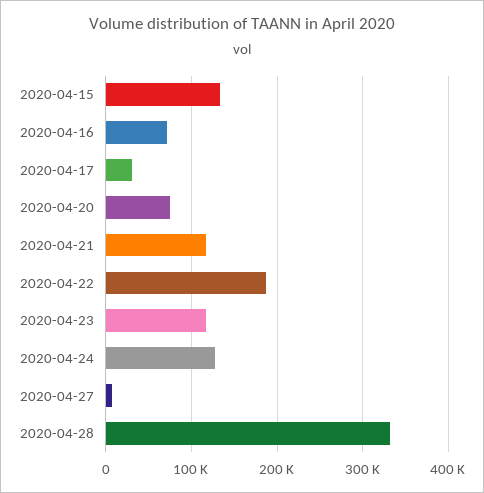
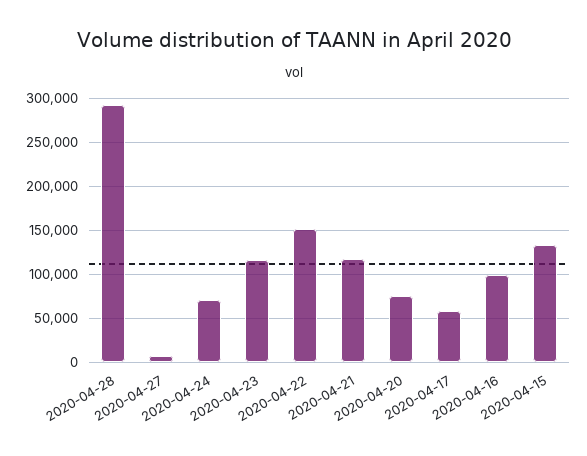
  {
    "2020-04-15": 130000,
-   "2020-04-16": 70000,
+   "2020-04-16": 100000,
-   "2020-04-17": 30000,
+   "2020-04-17": 60000,
    "2020-04-20": 80000,
    "2020-04-21": 120000,
-   "2020-04-22": 190000,
+   "2020-04-22": 150000,
    "2020-04-23": 120000,
-   "2020-04-24": 130000,
+   "2020-04-24": 70000,
    "2020-04-27": 10000,
-   "2020-04-28": 330000
+   "2020-04-28": 290000
  }

